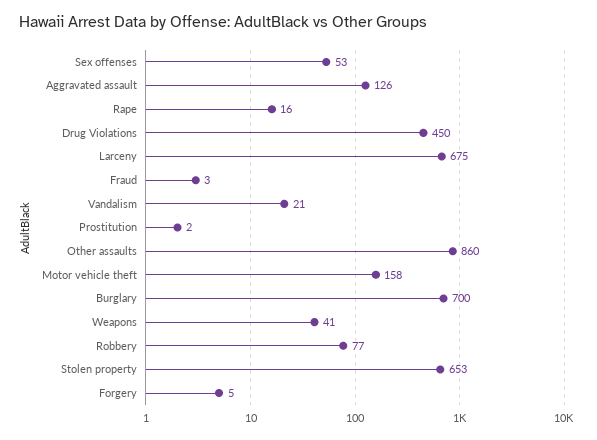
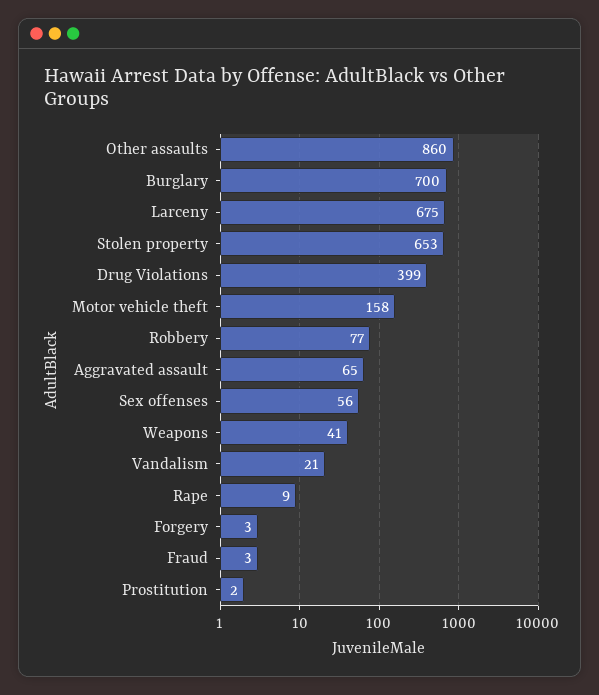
  {
-   "Sex offenses": 53,
+   "Sex offenses": 56,
-   "Aggravated assault": 126,
+   "Aggravated assault": 65,
-   "Rape": 16,
+   "Rape": 9,
-   "Drug Violations": 450,
+   "Drug Violations": 399,
    "Larceny": 675,
    "Fraud": 3,
    "Vandalism": 21,
    "Prostitution": 2,
    "Other assaults": 860,
    "Motor vehicle theft": 158,
    "Burglary": 700,
    "Weapons": 41,
    "Robbery": 77,
    "Stolen property": 653,
-   "Forgery": 5
+   "Forgery": 3
  }

